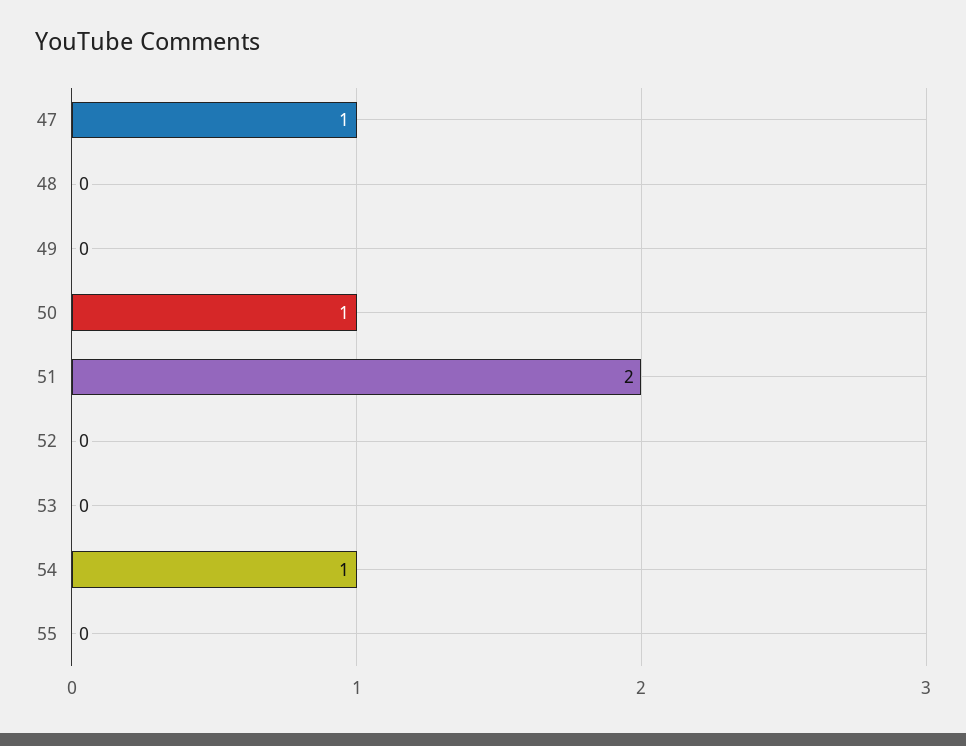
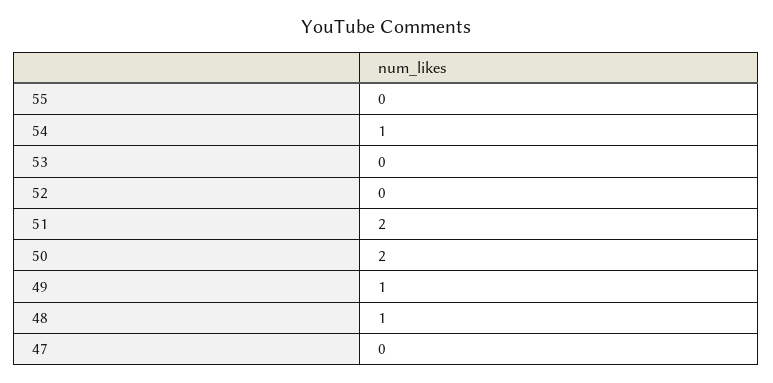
  {
-   "47": 1,
+   "47": 0,
-   "48": 0,
+   "48": 1,
-   "49": 0,
+   "49": 1,
-   "50": 1,
+   "50": 2,
    "51": 2,
    "52": 0,
    "53": 0,
    "54": 1,
    "55": 0
  }

